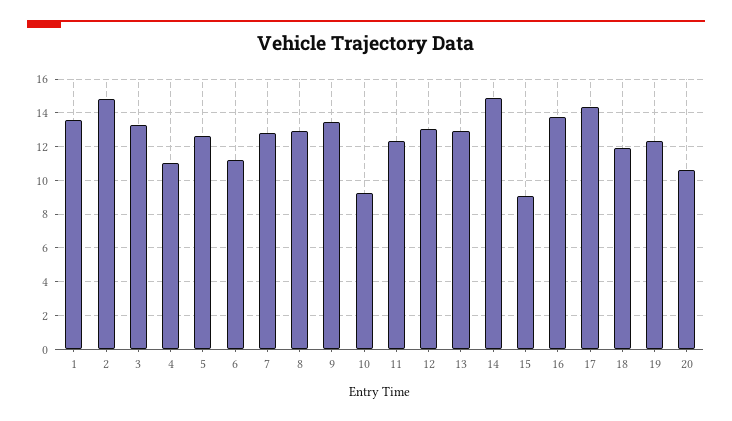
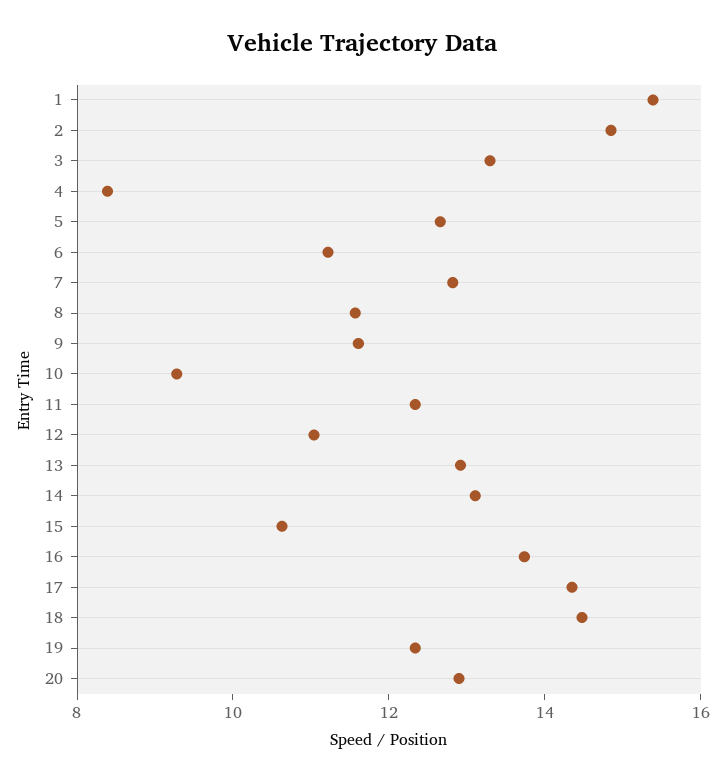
  {
-   "1": 13.5,
+   "1": 15.5,
    "2": 15,
    "3": 13.5,
-   "4": 11,
+   "4": 8.5,
    "5": 12.5,
    "6": 11,
    "7": 13,
-   "8": 13,
+   "8": 11.5,
-   "9": 13.5,
+   "9": 11.5,
    "10": 9.5,
    "11": 12.5,
-   "12": 13,
+   "12": 11,
    "13": 13,
-   "14": 15,
+   "14": 13,
-   "15": 9,
+   "15": 10.5,
    "16": 13.5,
    "17": 14.5,
-   "18": 12,
+   "18": 14.5,
    "19": 12.5,
-   "20": 10.5
+   "20": 13
  }

